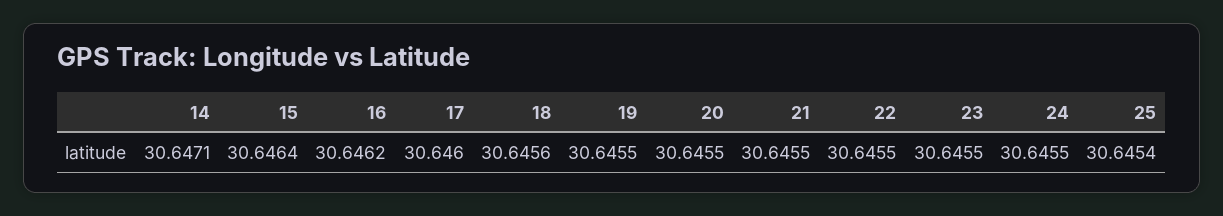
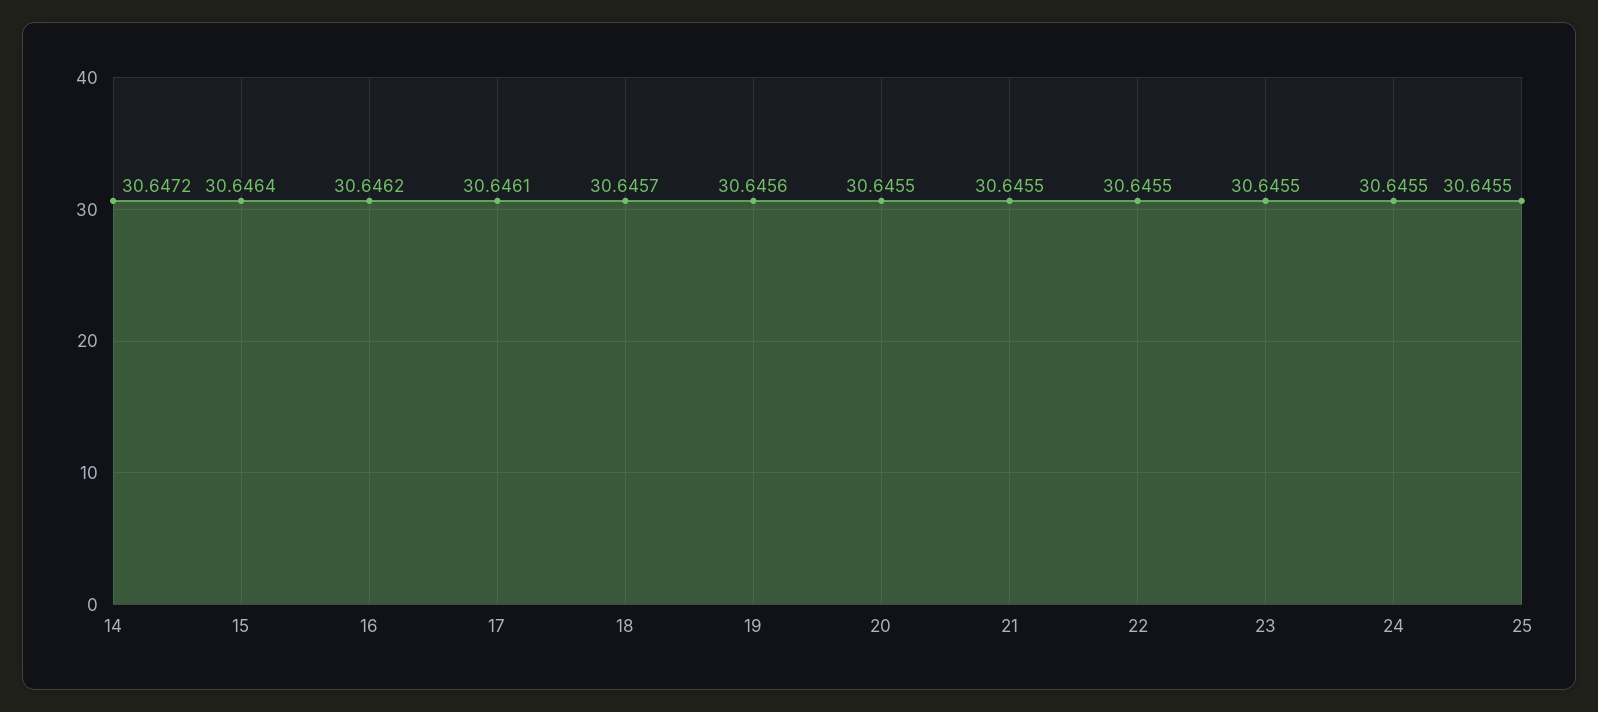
  {
-   "14": 30.6471,
+   "14": 30.6472,
    "15": 30.6464,
    "16": 30.6462,
-   "17": 30.646,
+   "17": 30.6461,
-   "18": 30.6456,
+   "18": 30.6457,
-   "19": 30.6455,
+   "19": 30.6456,
    "20": 30.6455,
    "21": 30.6455,
    "22": 30.6455,
    "23": 30.6455,
    "24": 30.6455,
-   "25": 30.6454
+   "25": 30.6455
  }

